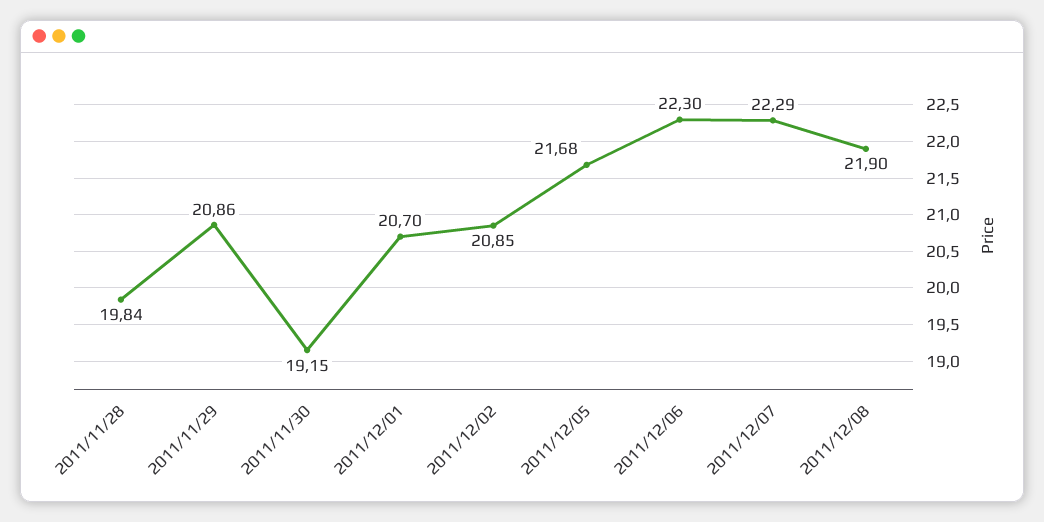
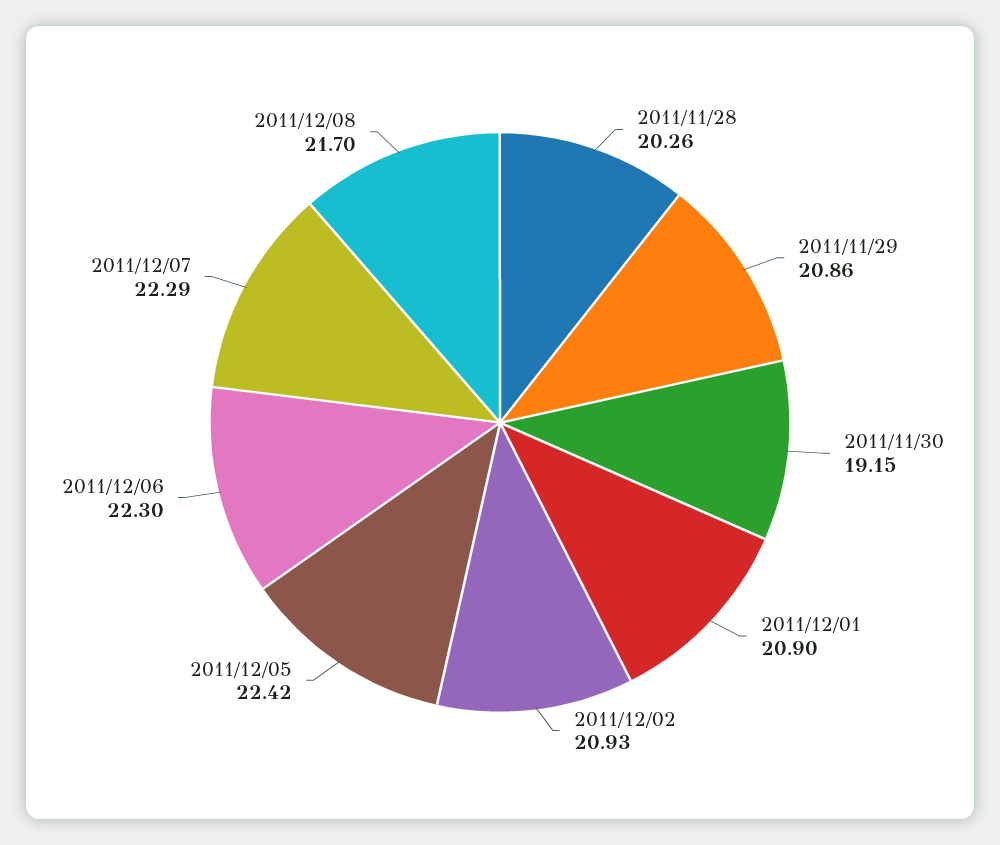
  {
-   "2011/11/28": 19.84,
+   "2011/11/28": 20.26,
    "2011/11/29": 20.86,
    "2011/11/30": 19.15,
-   "2011/12/01": 20.7,
+   "2011/12/01": 20.9,
-   "2011/12/02": 20.85,
+   "2011/12/02": 20.93,
-   "2011/12/05": 21.68,
+   "2011/12/05": 22.42,
    "2011/12/06": 22.3,
    "2011/12/07": 22.29,
-   "2011/12/08": 21.9
+   "2011/12/08": 21.7
  }

